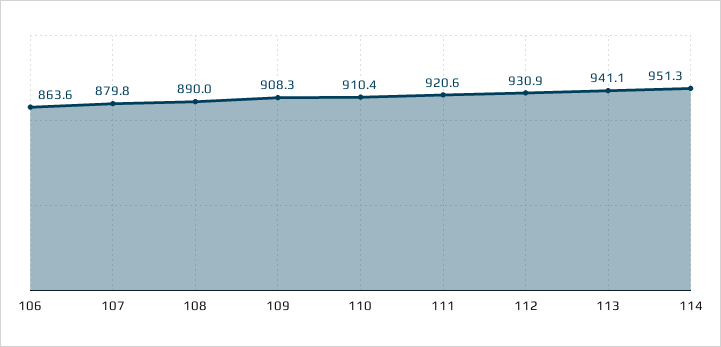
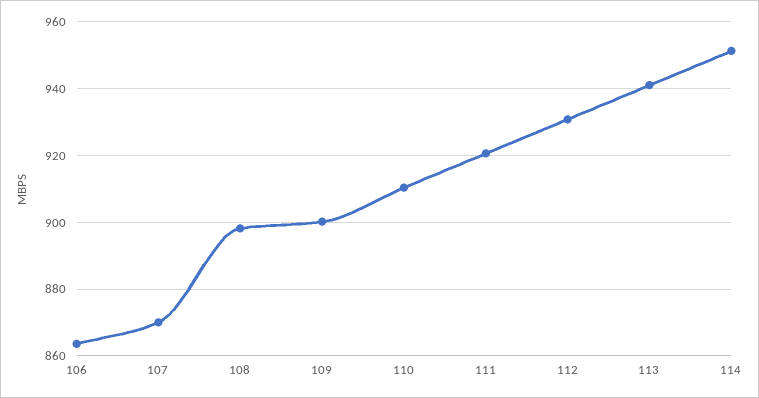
  {
    "106": 863.6,
-   "107": 879.8,
+   "107": 870,
-   "108": 890,
+   "108": 898,
-   "109": 908.3,
+   "109": 900,
    "110": 910.4,
    "111": 920.6,
    "112": 930.9,
    "113": 941.1,
    "114": 951.3
  }

